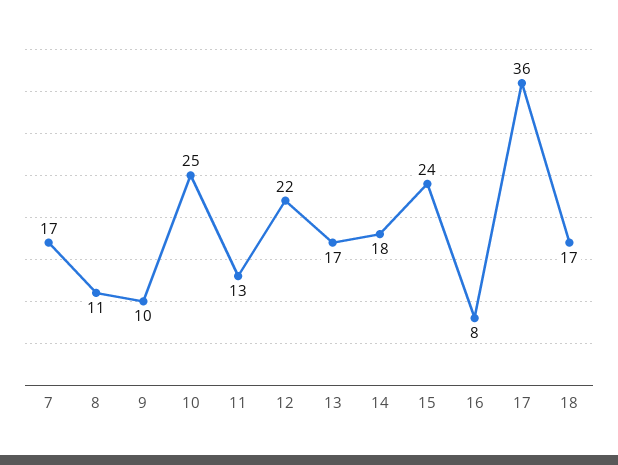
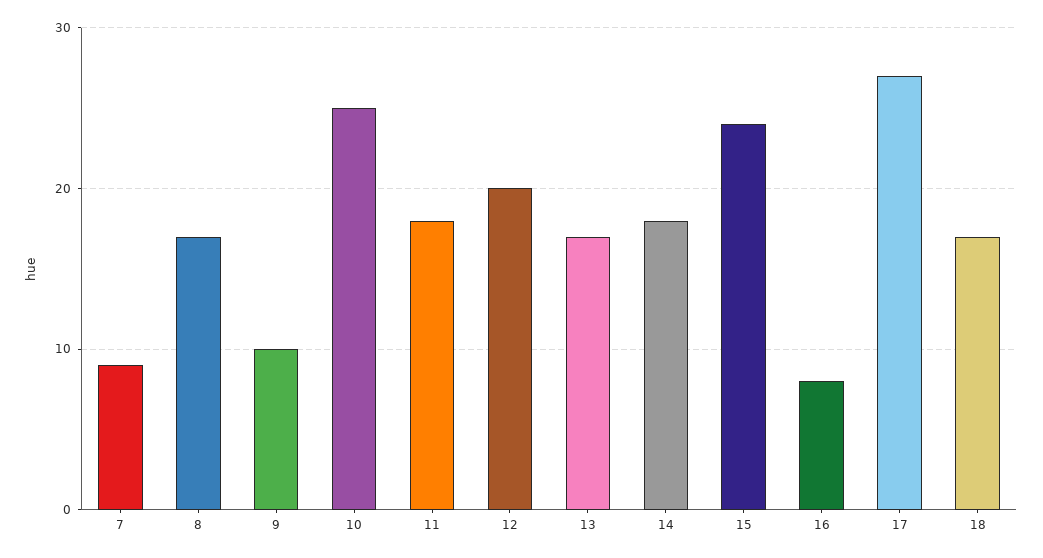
  {
-   "7": 17,
+   "7": 9,
-   "8": 11,
+   "8": 17,
    "9": 10,
    "10": 25,
-   "11": 13,
+   "11": 18,
-   "12": 22,
+   "12": 20,
    "13": 17,
    "14": 18,
    "15": 24,
    "16": 8,
-   "17": 36,
+   "17": 27,
    "18": 17
  }

